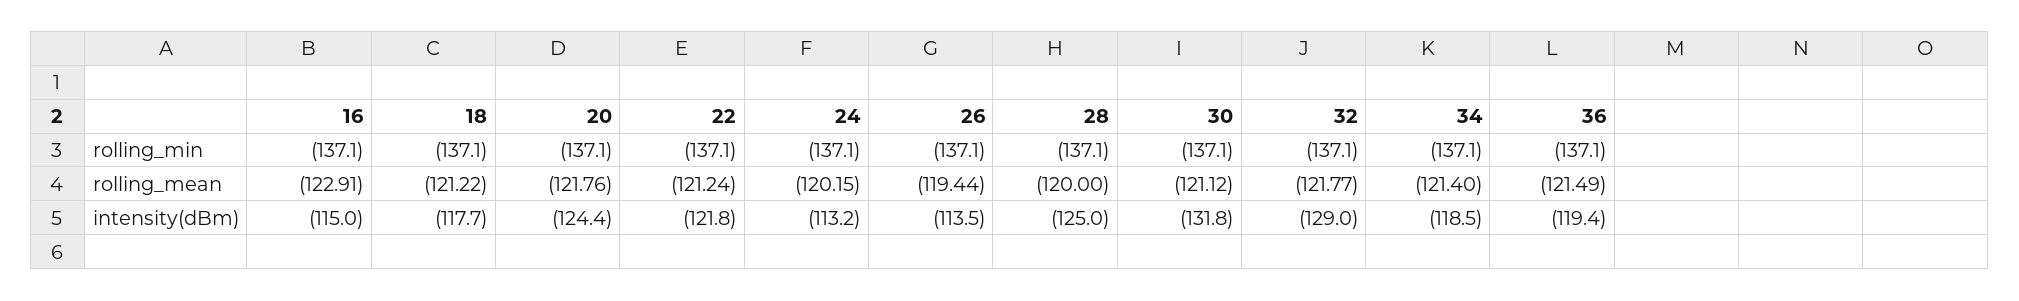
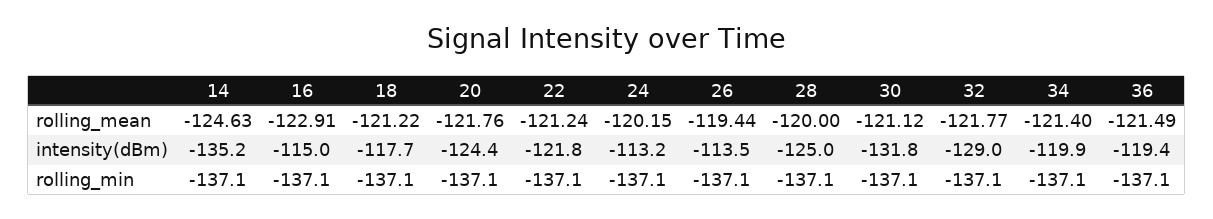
  {
    "16": {
      "rolling_min": -137.1,
      "rolling_mean": -122.91,
      "intensity(dBm)": -115
    },
    "18": {
      "rolling_min": -137.1,
      "rolling_mean": -121.22,
      "intensity(dBm)": -117.7
    },
    "20": {
      "rolling_min": -137.1,
      "rolling_mean": -121.76,
      "intensity(dBm)": -124.4
    },
    "22": {
      "rolling_min": -137.1,
      "rolling_mean": -121.24,
      "intensity(dBm)": -121.8
    },
    "24": {
      "rolling_min": -137.1,
      "rolling_mean": -120.15,
      "intensity(dBm)": -113.2
    },
    "26": {
      "rolling_min": -137.1,
      "rolling_mean": -119.44,
      "intensity(dBm)": -113.5
    },
    "28": {
      "rolling_min": -137.1,
      "rolling_mean": -120,
      "intensity(dBm)": -125
    },
    "30": {
      "rolling_min": -137.1,
      "rolling_mean": -121.12,
      "intensity(dBm)": -131.8
    },
    "32": {
      "rolling_min": -137.1,
      "rolling_mean": -121.77,
      "intensity(dBm)": -129
    },
    "34": {
      "rolling_min": -137.1,
      "rolling_mean": -121.4,
-     "intensity(dBm)": -118.5
+     "intensity(dBm)": -119.9
    },
    "36": {
      "rolling_min": -137.1,
      "rolling_mean": -121.49,
      "intensity(dBm)": -119.4
-   }
+   },
+   "14": {
+     "rolling_mean": -124.63,
+     "intensity(dBm)": -135.2,
+     "rolling_min": -137.1
+   }
  }

